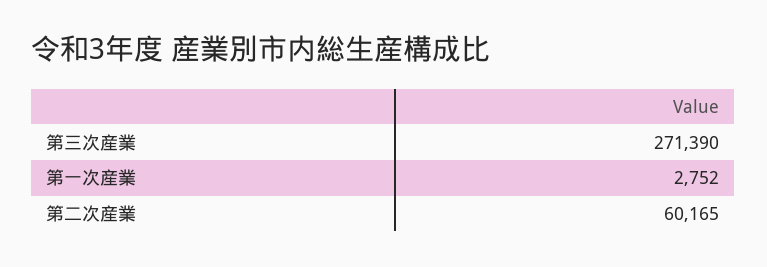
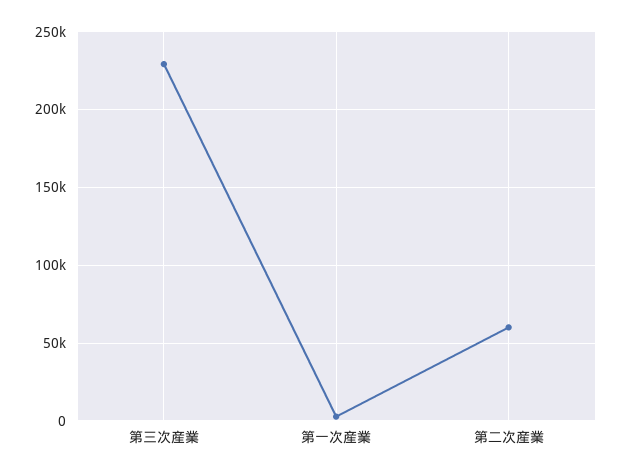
  {
-   "第三次産業": 271390,
+   "第三次産業": 230000,
    "第一次産業": 2752,
    "第二次産業": 60165
  }

